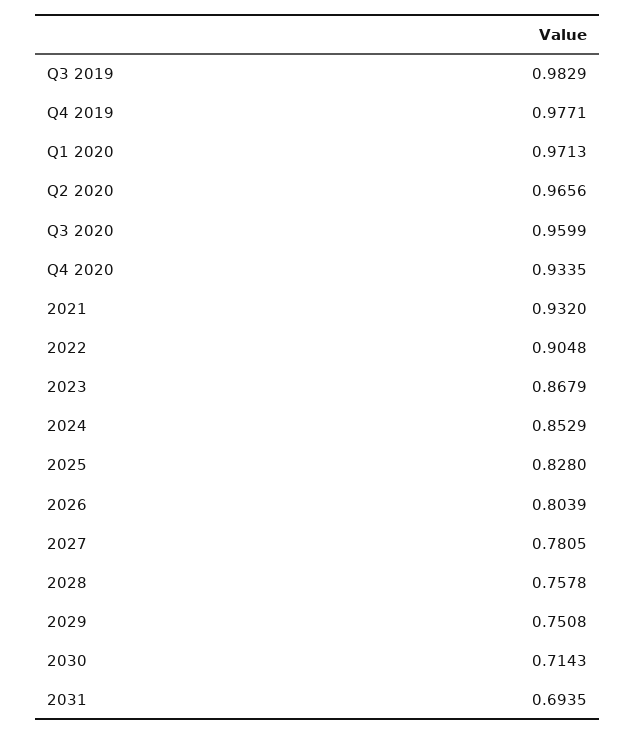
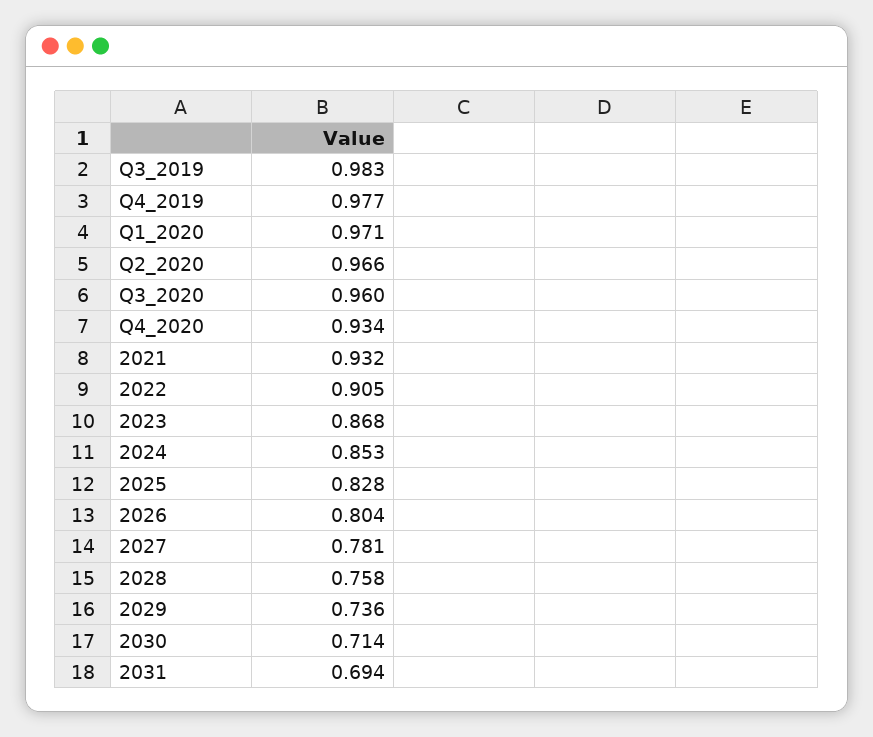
  {
    "Q3 2019": 0.9829,
    "Q4 2019": 0.9771,
    "Q1 2020": 0.9713,
    "Q2 2020": 0.9656,
    "Q3 2020": 0.9599,
    "Q4 2020": 0.9335,
    "2021": 0.932,
    "2022": 0.9048,
    "2023": 0.8679,
    "2024": 0.8529,
    "2025": 0.828,
    "2026": 0.8039,
    "2027": 0.7805,
    "2028": 0.7578,
-   "2029": 0.7508,
+   "2029": 0.736,
    "2030": 0.7143,
    "2031": 0.6935
  }

